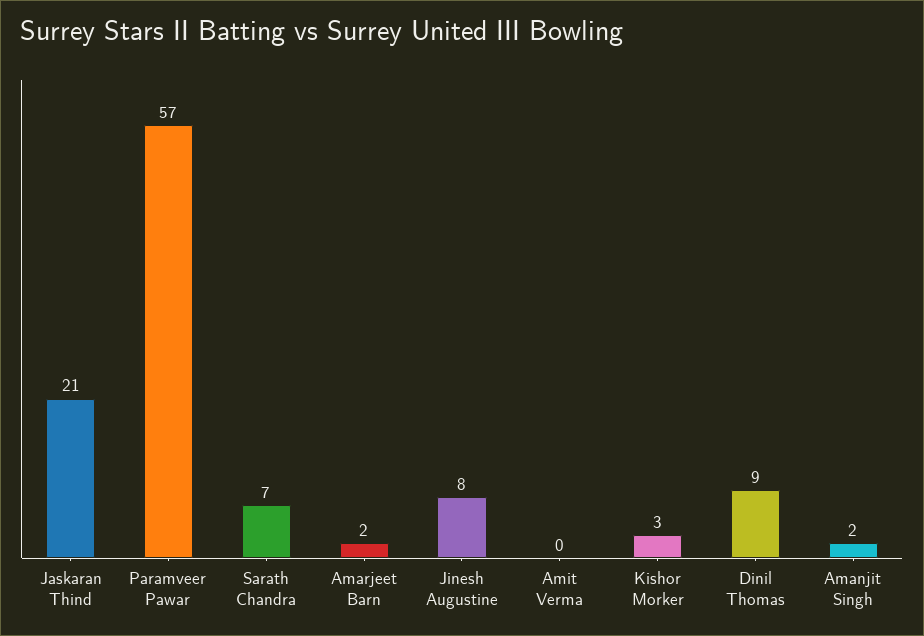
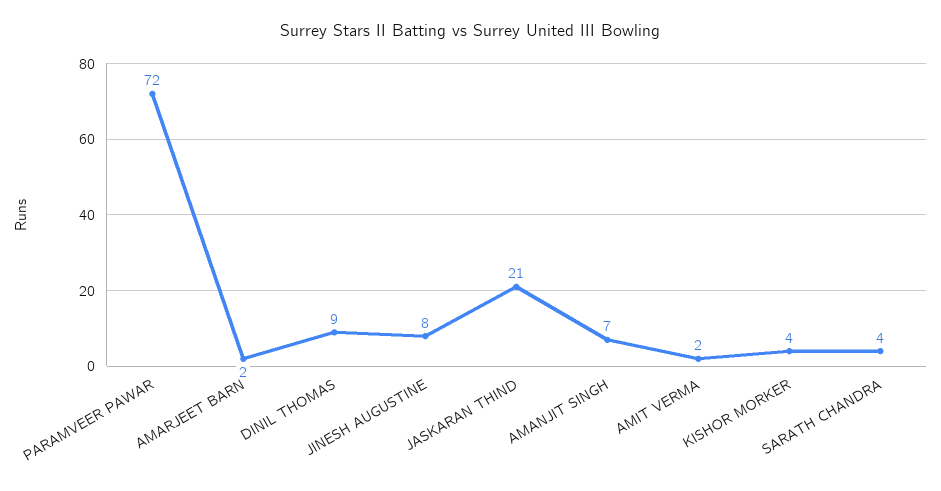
  {
    "Jaskaran Thind": 21,
-   "Paramveer Pawar": 57,
+   "Paramveer Pawar": 72,
-   "Sarath Chandra": 7,
+   "Sarath Chandra": 4,
    "Amarjeet Barn": 2,
    "Jinesh Augustine": 8,
-   "Amit Verma": 0,
+   "Amit Verma": 2,
-   "Kishor Morker": 3,
+   "Kishor Morker": 4,
    "Dinil Thomas": 9,
-   "Amanjit Singh": 2
+   "Amanjit Singh": 7
  }

